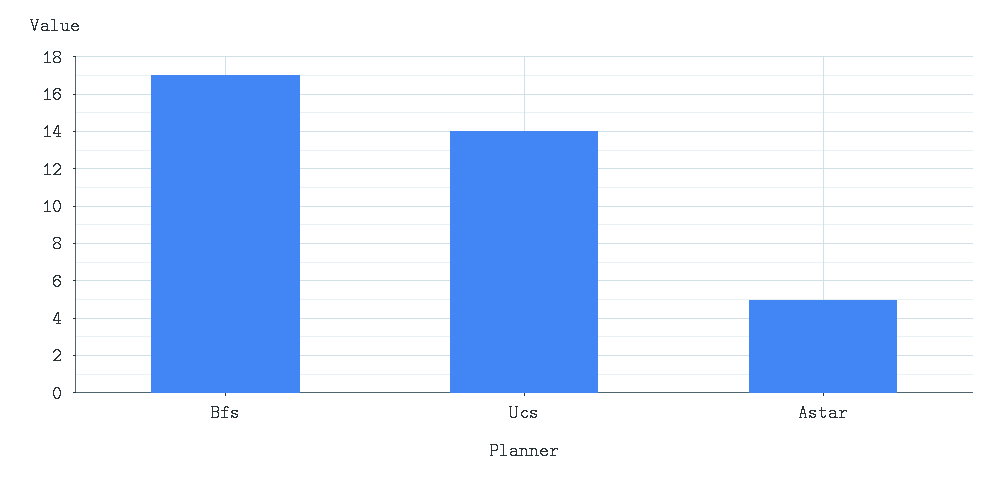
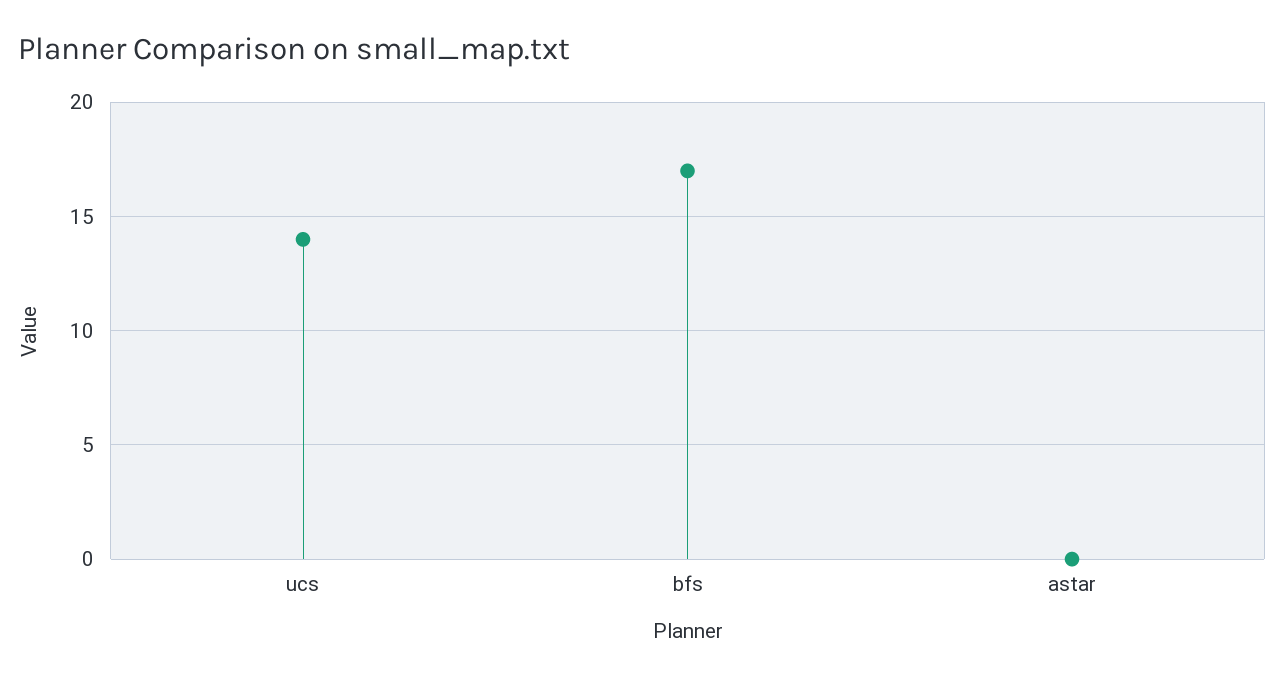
  {
    "Bfs": 17,
    "Ucs": 14,
-   "Astar": 5
+   "Astar": 0
  }

